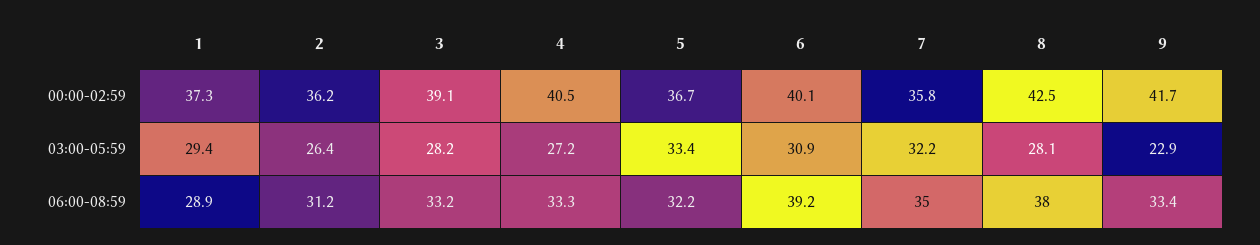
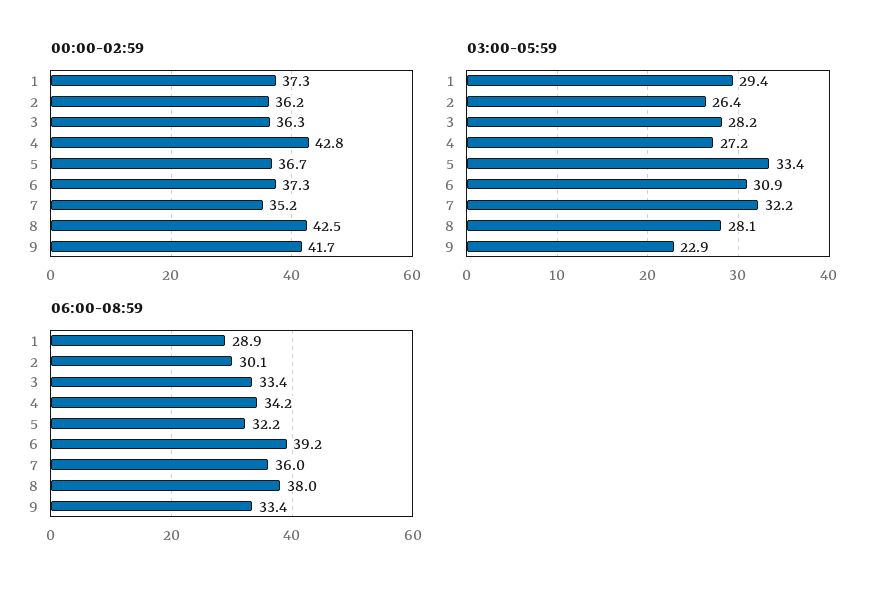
  {
    "00:00-02:59": {
      "1": 37.3,
      "2": 36.2,
-     "3": 39.1,
+     "3": 36.3,
-     "4": 40.5,
+     "4": 42.8,
      "5": 36.7,
-     "6": 40.1,
+     "6": 37.3,
-     "7": 35.8,
+     "7": 35.2,
      "8": 42.5,
      "9": 41.7
    },
    "03:00-05:59": {
      "1": 29.4,
      "2": 26.4,
      "3": 28.2,
      "4": 27.2,
      "5": 33.4,
      "6": 30.9,
      "7": 32.2,
      "8": 28.1,
      "9": 22.9
    },
    "06:00-08:59": {
      "1": 28.9,
-     "2": 31.2,
+     "2": 30.1,
-     "3": 33.2,
+     "3": 33.4,
-     "4": 33.3,
+     "4": 34.2,
      "5": 32.2,
      "6": 39.2,
-     "7": 35,
+     "7": 36,
      "8": 38,
      "9": 33.4
    }
  }

